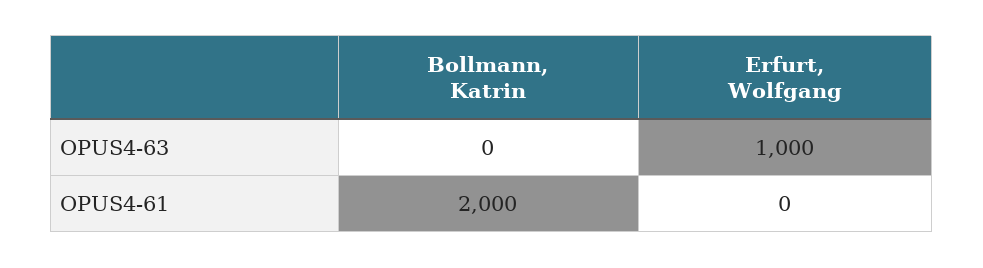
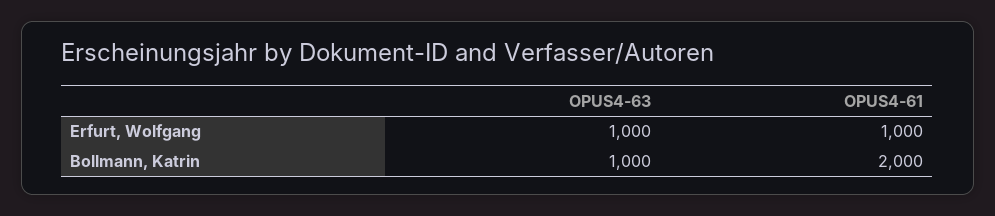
  {
    "Bollmann, Katrin": {
-     "OPUS4-63": 0,
+     "OPUS4-63": 1000,
      "OPUS4-61": 2000
    },
    "Erfurt, Wolfgang": {
      "OPUS4-63": 1000,
-     "OPUS4-61": 0
+     "OPUS4-61": 1000
    }
  }

